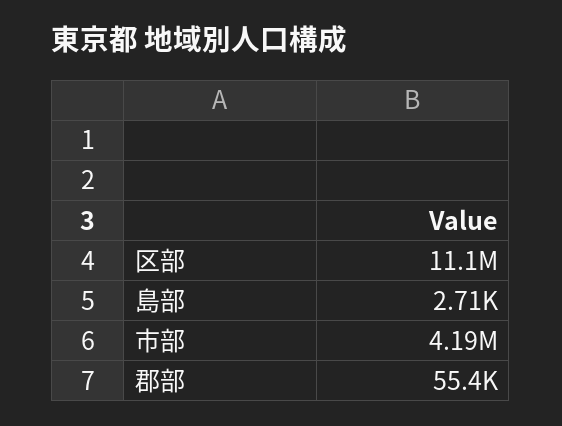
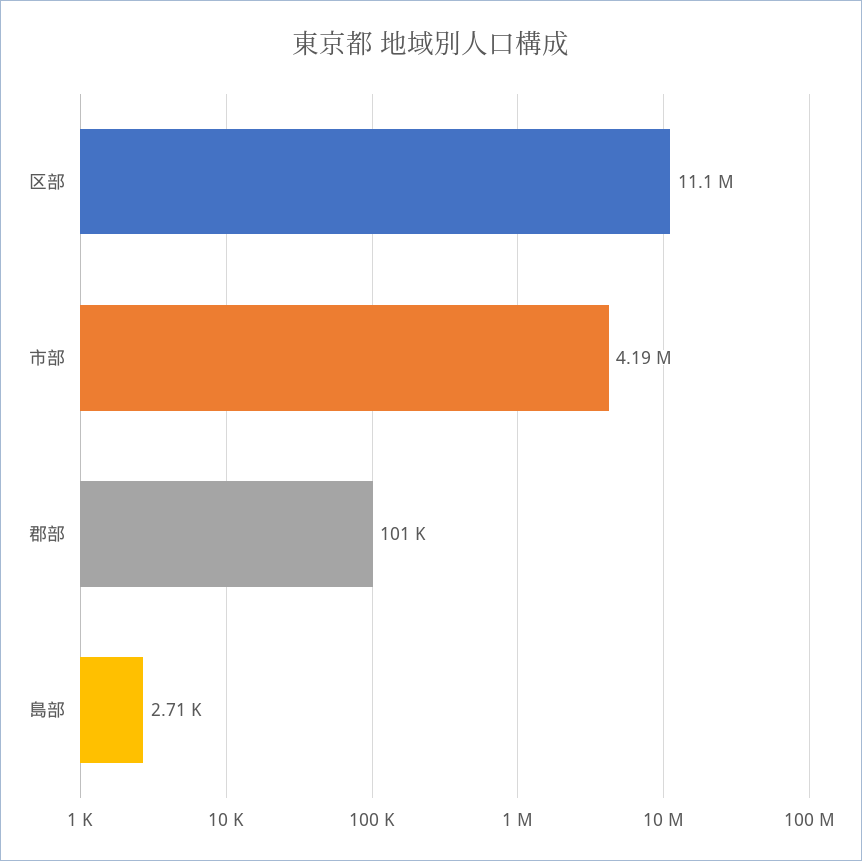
  {
    "区部": 11100000,
    "島部": 2710,
    "市部": 4190000,
-   "郡部": 55400
+   "郡部": 101000
  }

